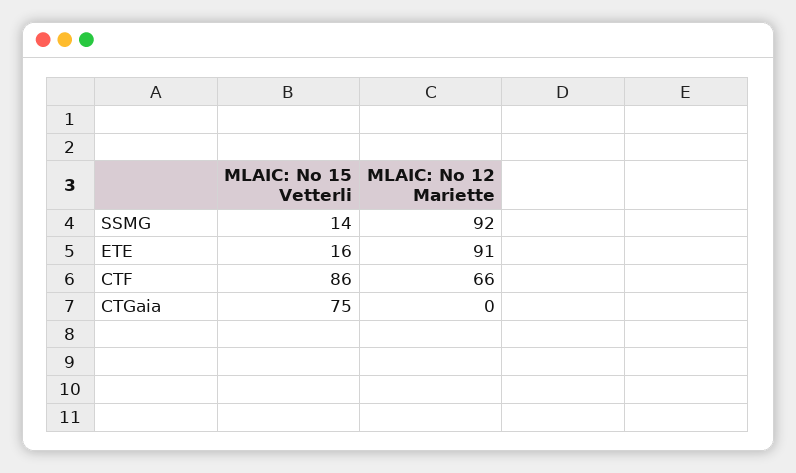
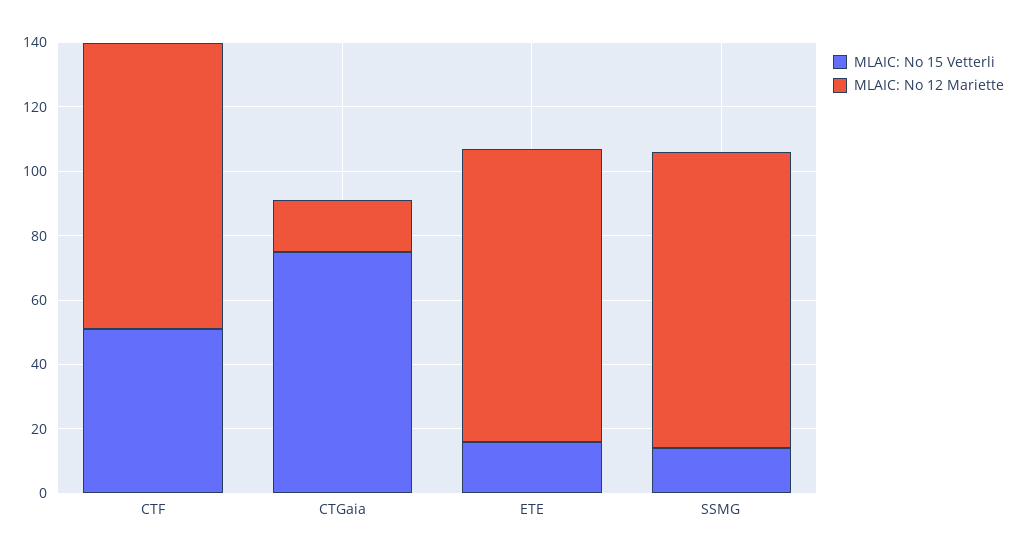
  {
    "MLAIC: No 15 Vetterli": {
      "SSMG": 14,
      "ETE": 16,
-     "CTF": 86,
+     "CTF": 50,
      "CTGaia": 75
    },
    "MLAIC: No 12 Mariette": {
      "SSMG": 92,
      "ETE": 91,
-     "CTF": 66,
+     "CTF": 90,
-     "CTGaia": 0
+     "CTGaia": 15
    }
  }

